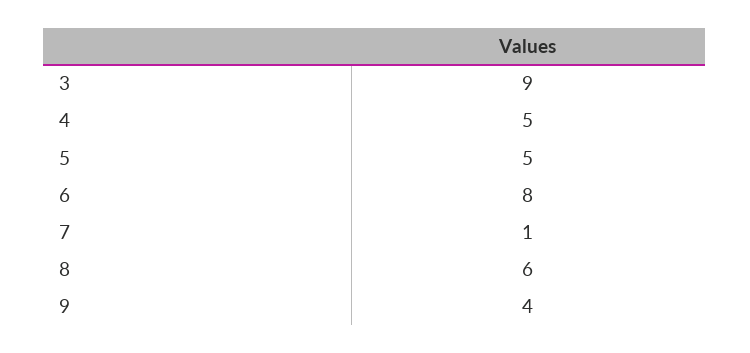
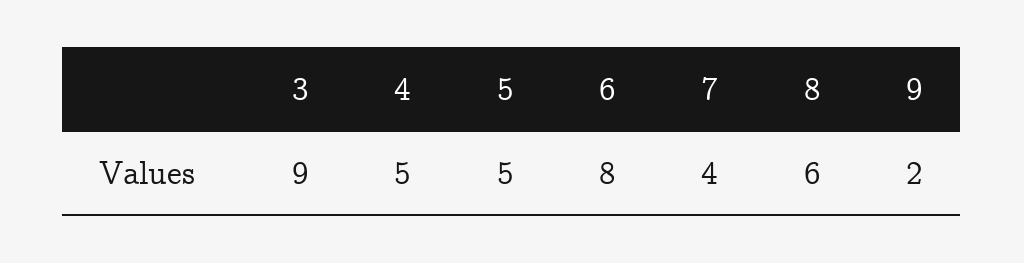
  {
    "3": 9,
    "4": 5,
    "5": 5,
    "6": 8,
-   "7": 1,
+   "7": 4,
    "8": 6,
-   "9": 4
+   "9": 2
  }

